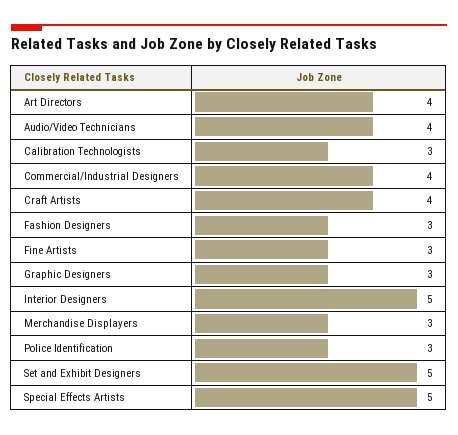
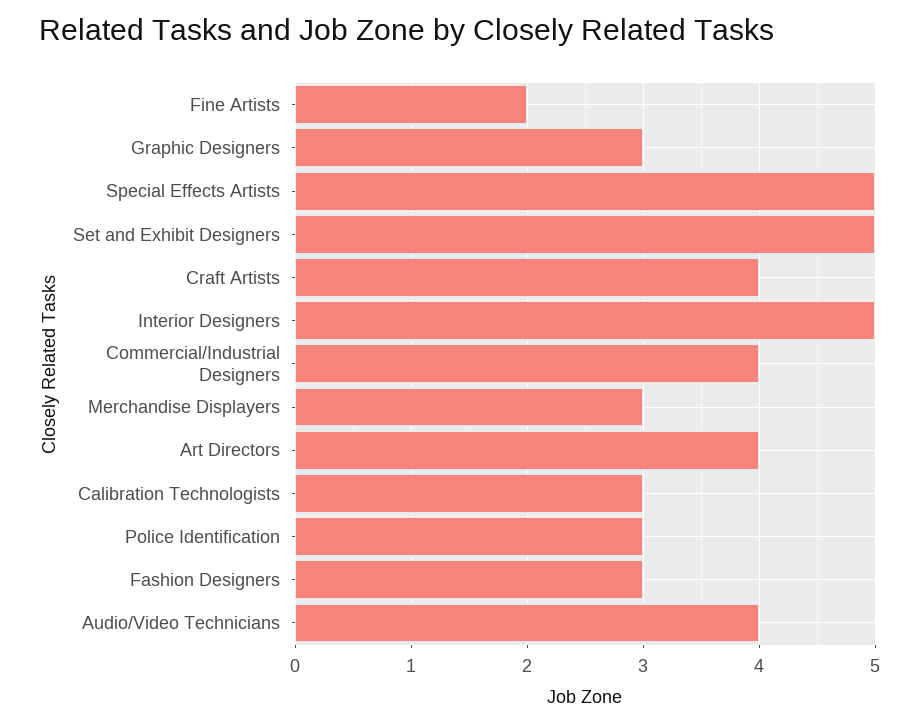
  {
    "Art Directors": 4,
    "Audio/Video Technicians": 4,
    "Calibration Technologists": 3,
    "Commercial/Industrial Designers": 4,
    "Craft Artists": 4,
    "Fashion Designers": 3,
-   "Fine Artists": 3,
+   "Fine Artists": 2,
    "Graphic Designers": 3,
    "Interior Designers": 5,
    "Merchandise Displayers": 3,
    "Police Identification": 3,
    "Set and Exhibit Designers": 5,
    "Special Effects Artists": 5
  }

